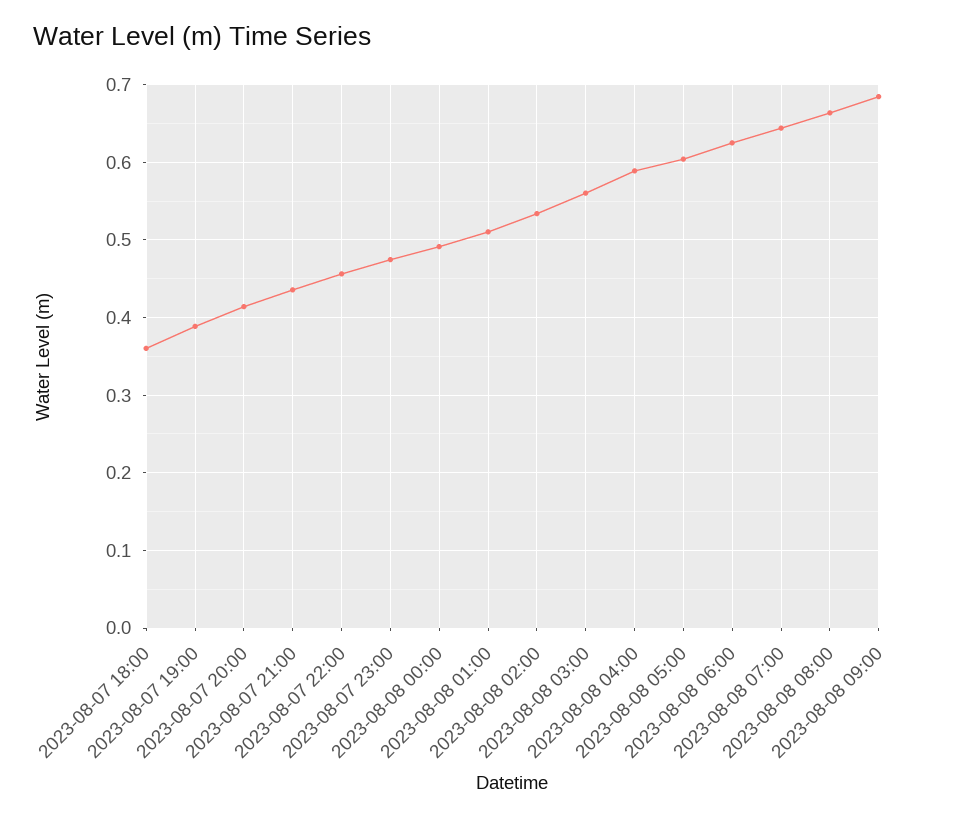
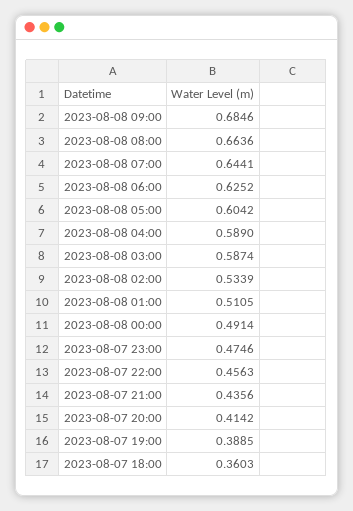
  {
    "2023-08-07 18:00": 0.3603,
    "2023-08-07 19:00": 0.3885,
    "2023-08-07 20:00": 0.4142,
    "2023-08-07 21:00": 0.4356,
    "2023-08-07 22:00": 0.4563,
    "2023-08-07 23:00": 0.4746,
    "2023-08-08 00:00": 0.4914,
    "2023-08-08 01:00": 0.5105,
    "2023-08-08 02:00": 0.5339,
-   "2023-08-08 03:00": 0.56,
+   "2023-08-08 03:00": 0.5874,
    "2023-08-08 04:00": 0.589,
    "2023-08-08 05:00": 0.6042,
    "2023-08-08 06:00": 0.6252,
    "2023-08-08 07:00": 0.6441,
    "2023-08-08 08:00": 0.6636,
    "2023-08-08 09:00": 0.6846
  }

